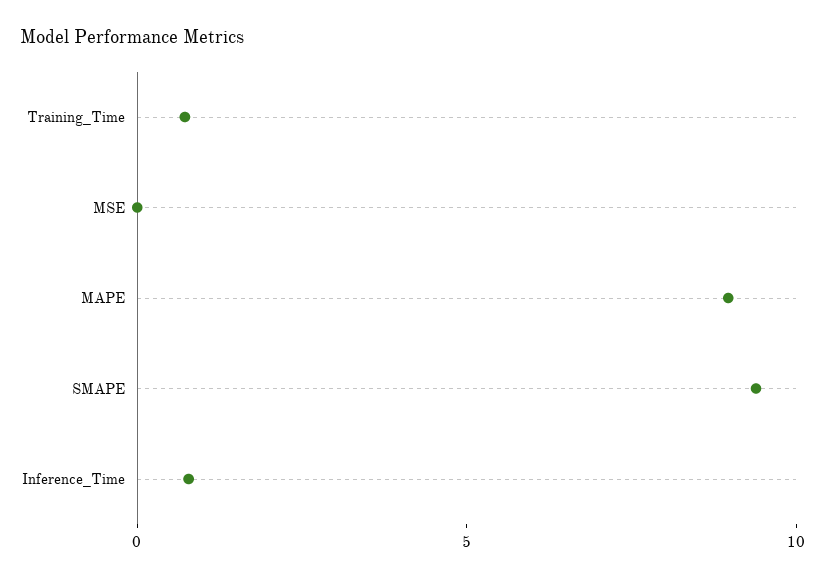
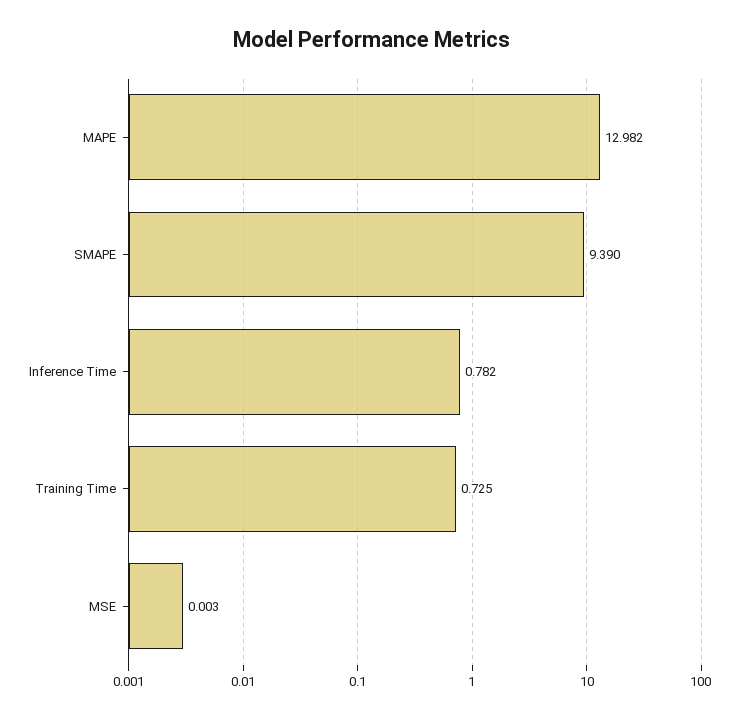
  {
    "Training_Time": 0.725,
    "MSE": 0.003,
-   "MAPE": 9,
+   "MAPE": 12.982,
    "SMAPE": 9.39,
    "Inference_Time": 0.782
  }

